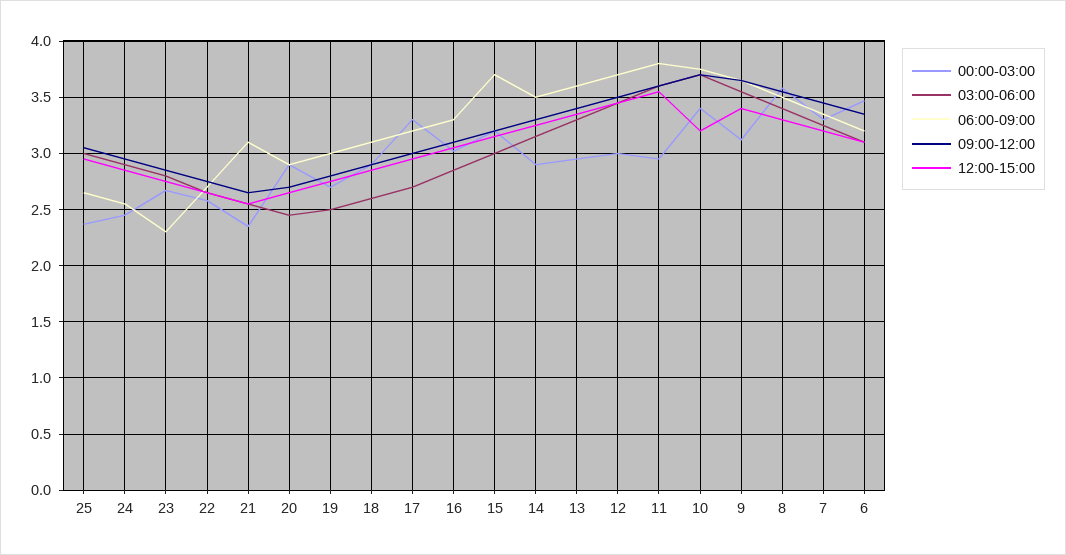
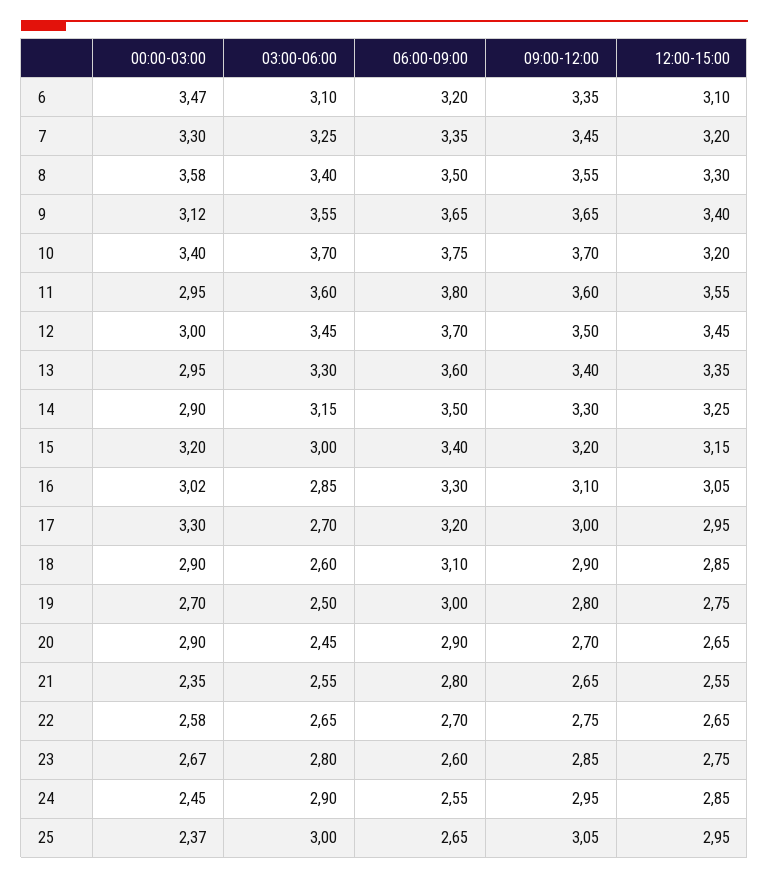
  {
    "00:00-03:00": {
      "25": 2.37,
      "24": 2.45,
      "23": 2.67,
      "22": 2.58,
      "21": 2.35,
      "20": 2.9,
      "19": 2.7,
      "18": 2.9,
      "17": 3.3,
      "16": 3.02,
      "15": 3.2,
      "14": 2.9,
      "13": 2.95,
      "12": 3,
      "11": 2.95,
      "10": 3.4,
      "9": 3.12,
      "8": 3.58,
      "7": 3.3,
      "6": 3.47
    },
    "03:00-06:00": {
      "25": 3,
      "24": 2.9,
      "23": 2.8,
      "22": 2.65,
      "21": 2.55,
      "20": 2.45,
      "19": 2.5,
      "18": 2.6,
      "17": 2.7,
      "16": 2.85,
      "15": 3,
      "14": 3.15,
      "13": 3.3,
      "12": 3.45,
      "11": 3.6,
      "10": 3.7,
      "9": 3.55,
      "8": 3.4,
      "7": 3.25,
      "6": 3.1
    },
    "06:00-09:00": {
      "25": 2.65,
      "24": 2.55,
-     "23": 2.3,
+     "23": 2.6,
      "22": 2.7,
-     "21": 3.1,
+     "21": 2.8,
      "20": 2.9,
      "19": 3,
      "18": 3.1,
      "17": 3.2,
      "16": 3.3,
-     "15": 3.7,
+     "15": 3.4,
      "14": 3.5,
      "13": 3.6,
      "12": 3.7,
      "11": 3.8,
      "10": 3.75,
      "9": 3.65,
      "8": 3.5,
      "7": 3.35,
      "6": 3.2
    },
    "09:00-12:00": {
      "25": 3.05,
      "24": 2.95,
      "23": 2.85,
      "22": 2.75,
      "21": 2.65,
      "20": 2.7,
      "19": 2.8,
      "18": 2.9,
      "17": 3,
      "16": 3.1,
      "15": 3.2,
      "14": 3.3,
      "13": 3.4,
      "12": 3.5,
      "11": 3.6,
      "10": 3.7,
      "9": 3.65,
      "8": 3.55,
      "7": 3.45,
      "6": 3.35
    },
    "12:00-15:00": {
      "25": 2.95,
      "24": 2.85,
      "23": 2.75,
      "22": 2.65,
      "21": 2.55,
      "20": 2.65,
      "19": 2.75,
      "18": 2.85,
      "17": 2.95,
      "16": 3.05,
      "15": 3.15,
      "14": 3.25,
      "13": 3.35,
      "12": 3.45,
      "11": 3.55,
      "10": 3.2,
      "9": 3.4,
      "8": 3.3,
      "7": 3.2,
      "6": 3.1
    }
  }

